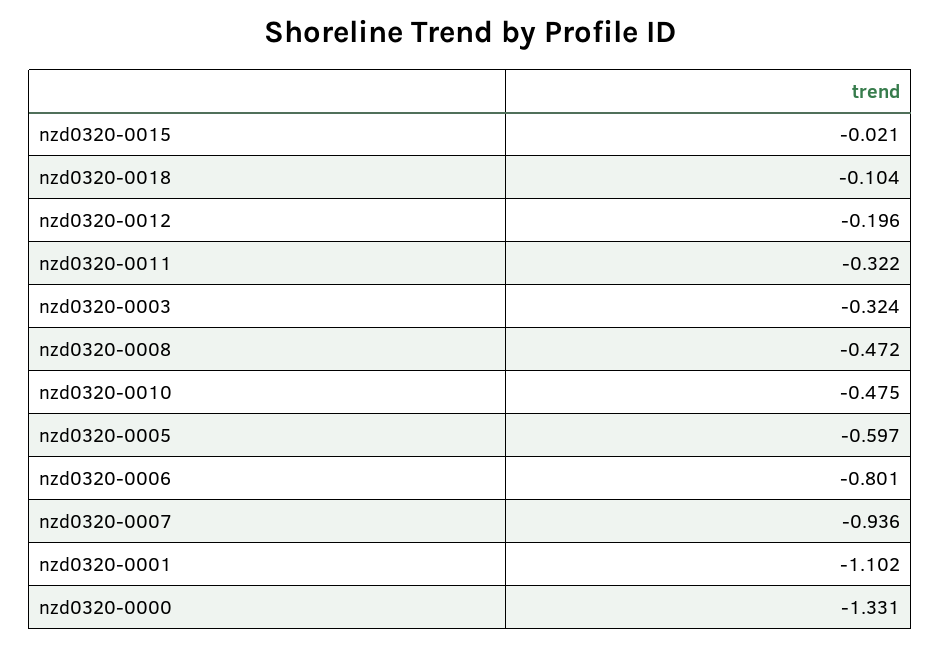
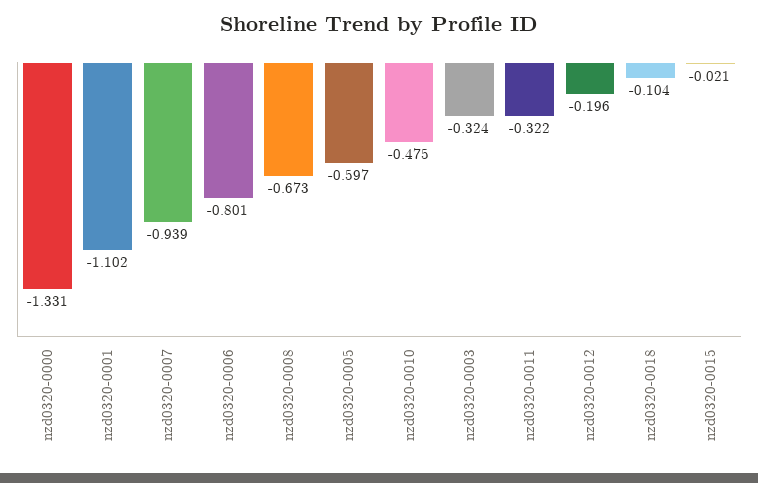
  {
    "nzd0320-0015": -0.021,
    "nzd0320-0018": -0.104,
    "nzd0320-0012": -0.196,
    "nzd0320-0011": -0.322,
    "nzd0320-0003": -0.324,
-   "nzd0320-0008": -0.472,
+   "nzd0320-0008": -0.673,
    "nzd0320-0010": -0.475,
    "nzd0320-0005": -0.597,
    "nzd0320-0006": -0.801,
-   "nzd0320-0007": -0.936,
+   "nzd0320-0007": -0.939,
    "nzd0320-0001": -1.102,
    "nzd0320-0000": -1.331
  }

